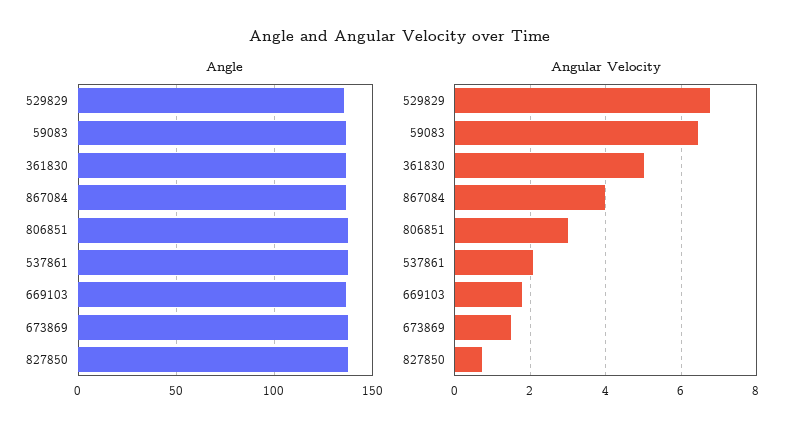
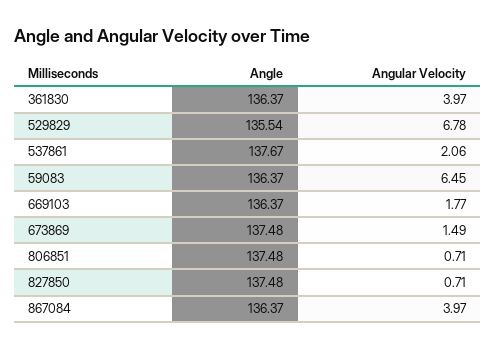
  {
    "Angle": {
      "529829": 135.54,
      "59083": 136.37,
      "361830": 136.37,
      "867084": 136.37,
      "806851": 137.48,
      "537861": 137.67,
      "669103": 136.37,
      "673869": 137.48,
      "827850": 137.48
    },
    "Angular Velocity": {
      "529829": 6.78,
      "59083": 6.45,
-     "361830": 5,
+     "361830": 3.97,
      "867084": 3.97,
-     "806851": 3,
+     "806851": 0.71,
      "537861": 2.06,
      "669103": 1.77,
      "673869": 1.49,
      "827850": 0.71
    }
  }

